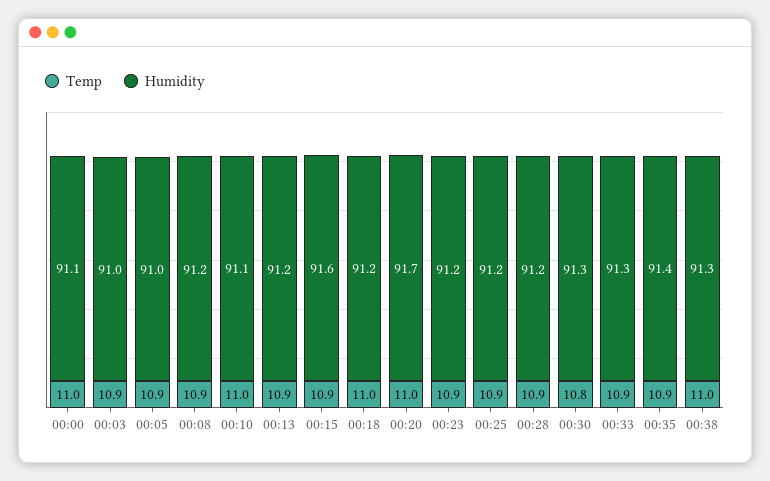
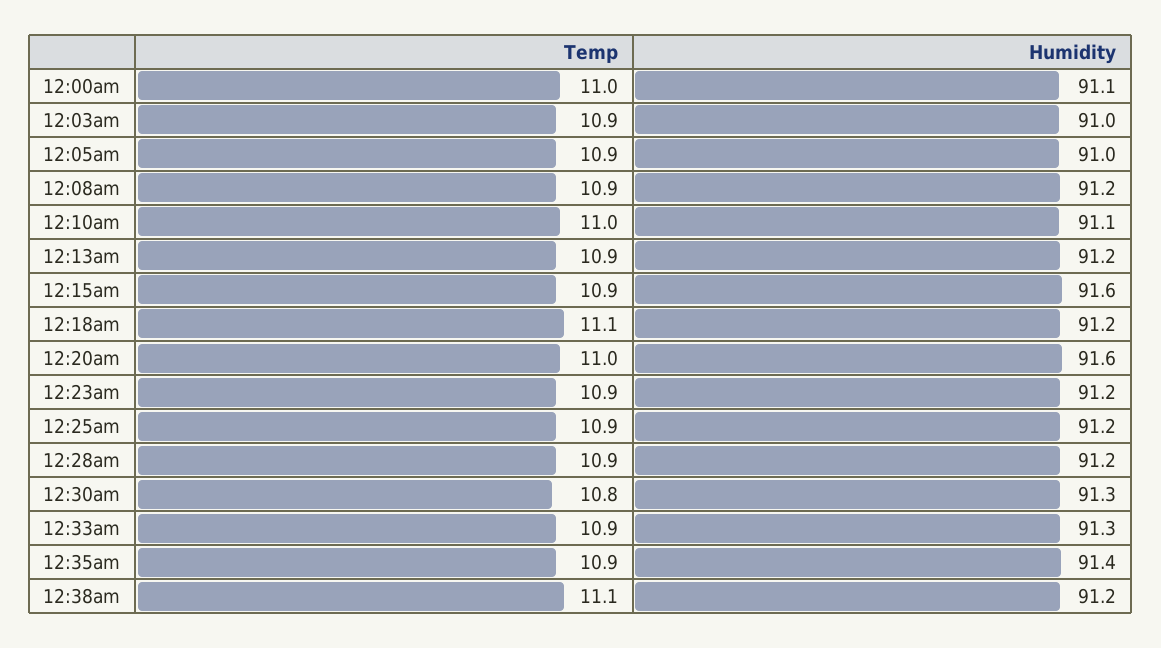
  {
    "Temp": {
      "00:00": 11,
      "00:03": 10.9,
      "00:05": 10.9,
      "00:08": 10.9,
      "00:10": 11,
      "00:13": 10.9,
      "00:15": 10.9,
-     "00:18": 11,
+     "00:18": 11.1,
      "00:20": 11,
      "00:23": 10.9,
      "00:25": 10.9,
      "00:28": 10.9,
      "00:30": 10.8,
      "00:33": 10.9,
      "00:35": 10.9,
-     "00:38": 11
+     "00:38": 11.1
    },
    "Humidity": {
      "00:00": 91.1,
      "00:03": 91,
      "00:05": 91,
      "00:08": 91.2,
      "00:10": 91.1,
      "00:13": 91.2,
      "00:15": 91.6,
      "00:18": 91.2,
-     "00:20": 91.7,
+     "00:20": 91.6,
      "00:23": 91.2,
      "00:25": 91.2,
      "00:28": 91.2,
      "00:30": 91.3,
      "00:33": 91.3,
      "00:35": 91.4,
-     "00:38": 91.3
+     "00:38": 91.2
    }
  }

